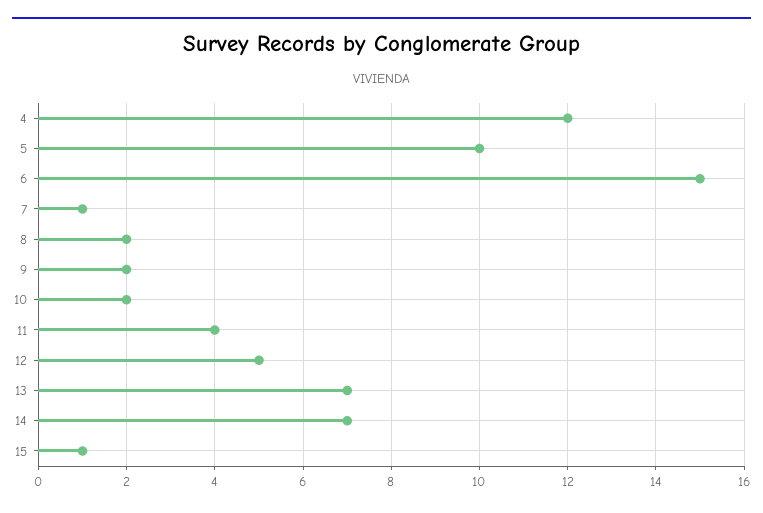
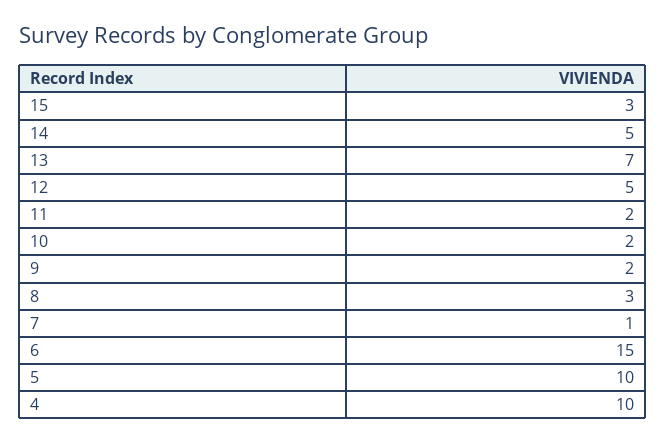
  {
-   "4": 12,
+   "4": 10,
    "5": 10,
    "6": 15,
    "7": 1,
-   "8": 2,
+   "8": 3,
    "9": 2,
    "10": 2,
-   "11": 4,
+   "11": 2,
    "12": 5,
    "13": 7,
-   "14": 7,
+   "14": 5,
-   "15": 1
+   "15": 3
  }

